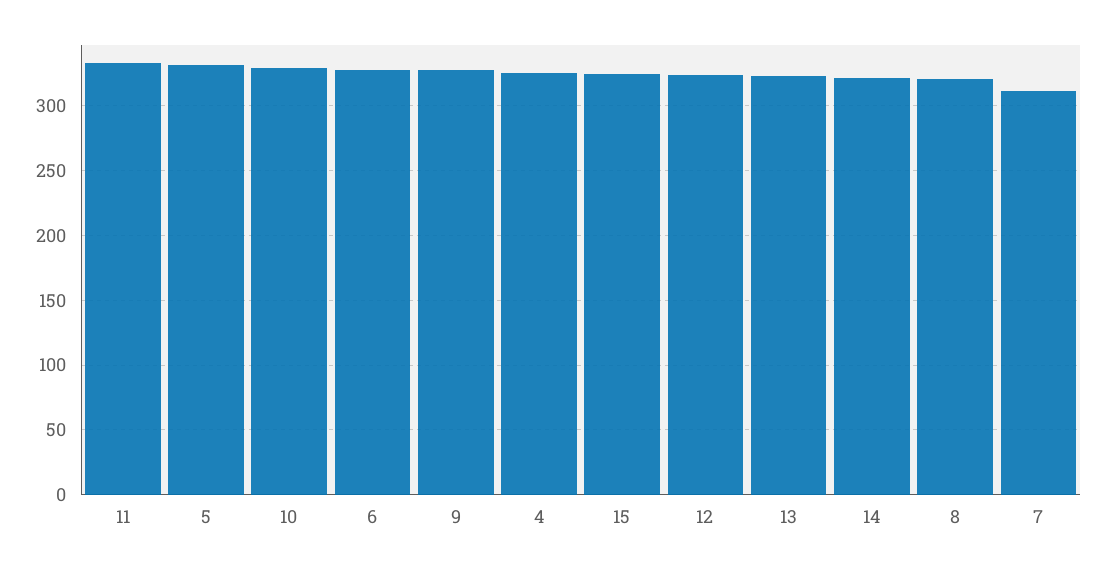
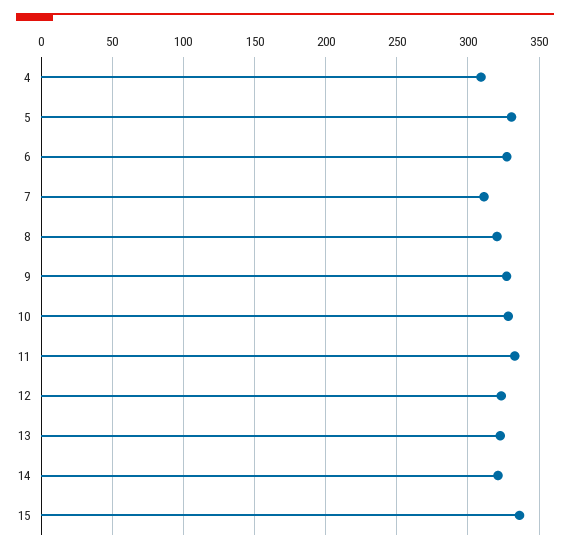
  {
    "11": 335,
    "5": 330,
    "10": 330,
    "6": 325,
    "9": 325,
-   "4": 325,
+   "4": 310,
-   "15": 325,
+   "15": 335,
    "12": 325,
    "13": 325,
    "14": 320,
    "8": 320,
    "7": 310
  }

